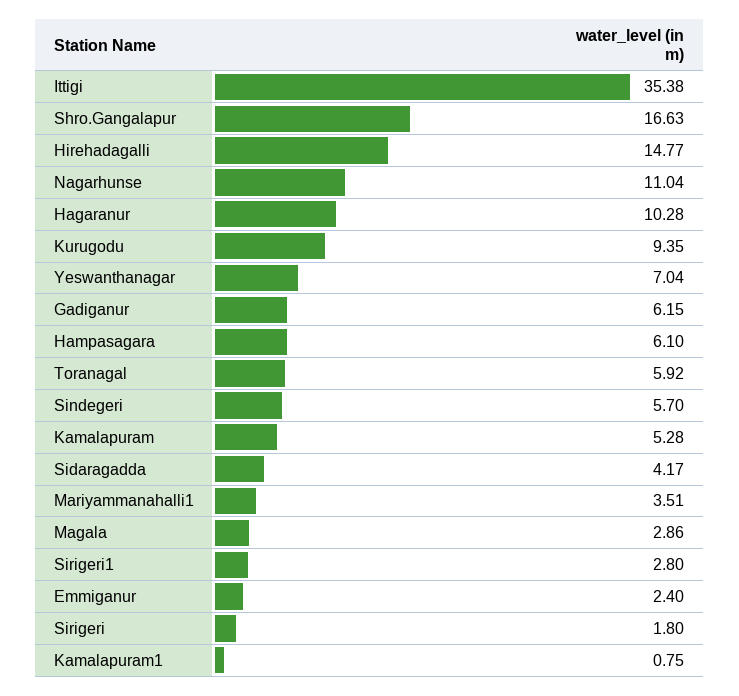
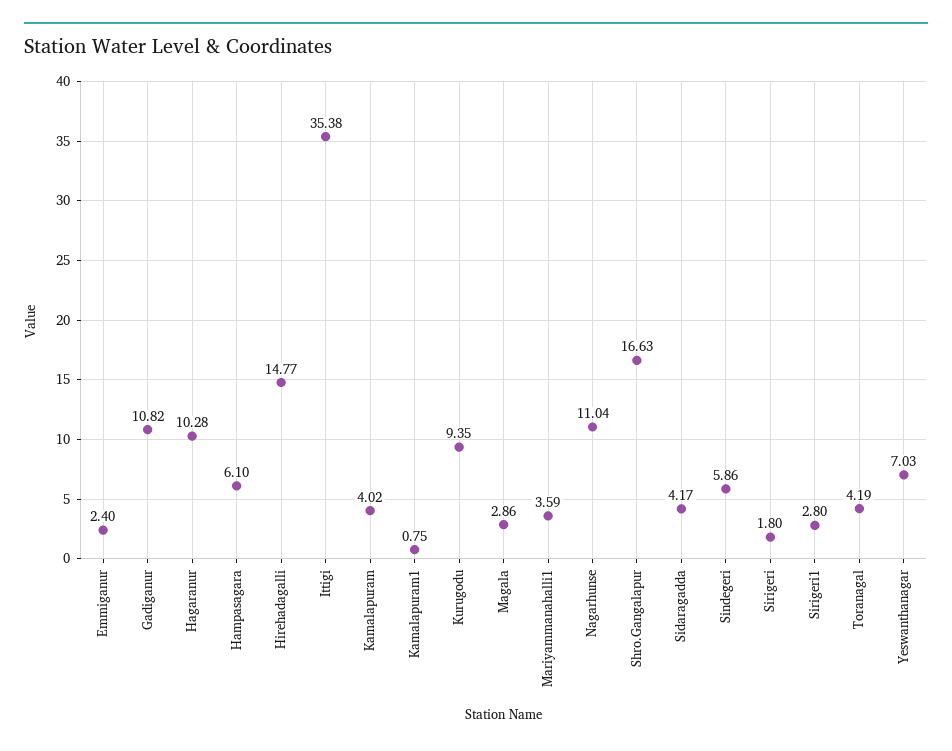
  {
    "Ittigi": 35.38,
    "Shro.Gangalapur": 16.63,
    "Hirehadagalli": 14.77,
    "Nagarhunse": 11.04,
    "Hagaranur": 10.28,
    "Kurugodu": 9.35,
-   "Yeswanthanagar": 7.04,
+   "Yeswanthanagar": 7.03,
-   "Gadiganur": 6.15,
+   "Gadiganur": 10.82,
    "Hampasagara": 6.1,
-   "Toranagal": 5.92,
+   "Toranagal": 4.19,
-   "Sindegeri": 5.7,
+   "Sindegeri": 5.86,
-   "Kamalapuram": 5.28,
+   "Kamalapuram": 4.02,
    "Sidaragadda": 4.17,
-   "Mariyammanahalli1": 3.51,
+   "Mariyammanahalli1": 3.59,
    "Magala": 2.86,
    "Sirigeri1": 2.8,
    "Emmiganur": 2.4,
    "Sirigeri": 1.8,
    "Kamalapuram1": 0.75
  }

